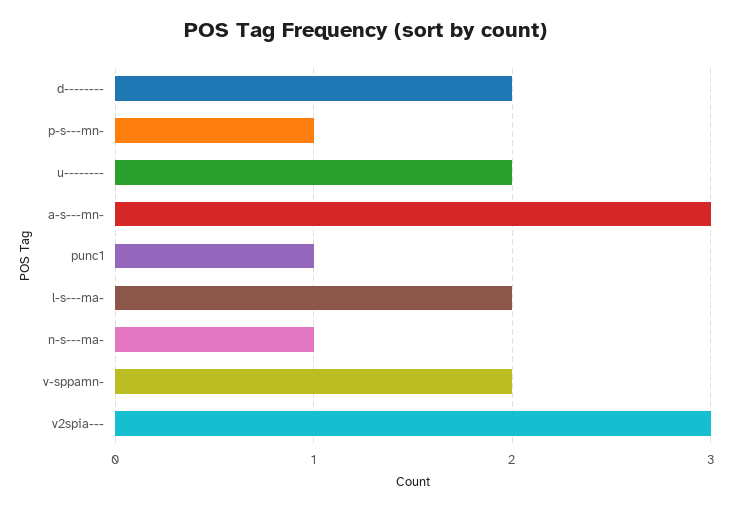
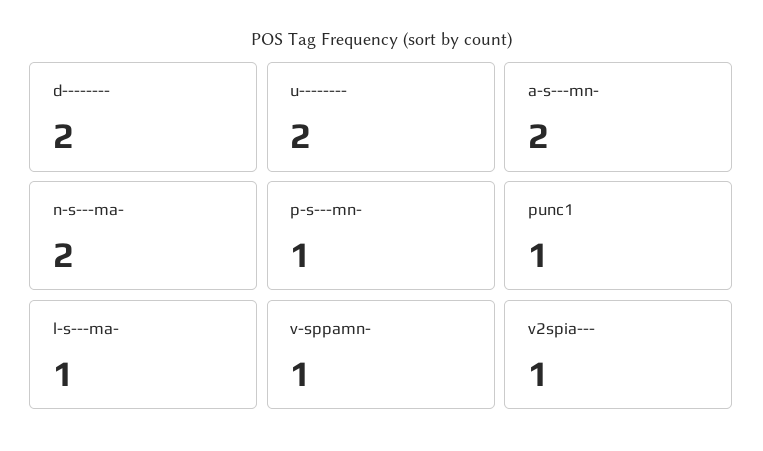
  {
    "d--------": 2,
    "p-s---mn-": 1,
    "u--------": 2,
-   "a-s---mn-": 3,
+   "a-s---mn-": 2,
    "punc1": 1,
-   "l-s---ma-": 2,
+   "l-s---ma-": 1,
-   "n-s---ma-": 1,
+   "n-s---ma-": 2,
-   "v-sppamn-": 2,
+   "v-sppamn-": 1,
-   "v2spia---": 3
+   "v2spia---": 1
  }

